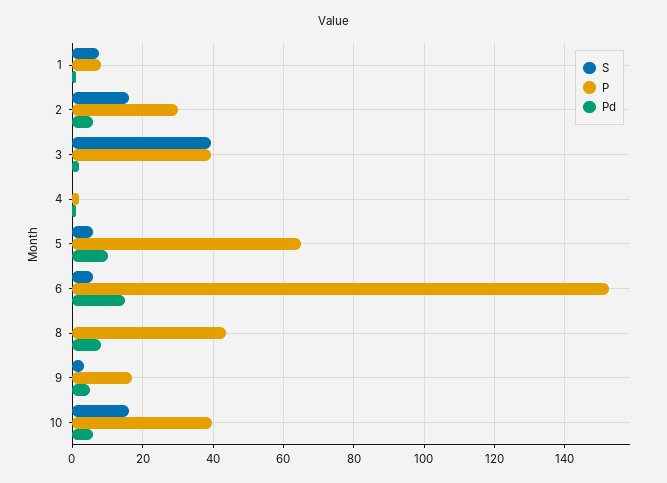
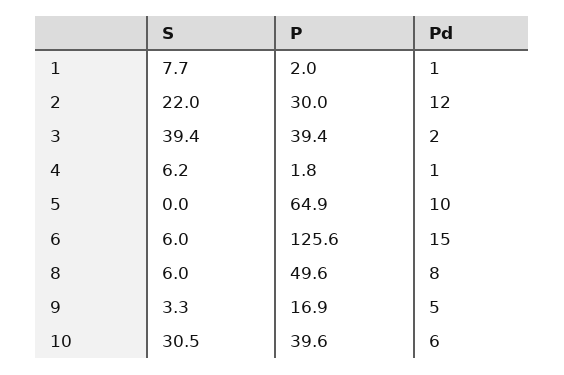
  {
    "S": {
      "1": 7.7,
-     "2": 16,
+     "2": 22,
      "3": 39.4,
-     "4": 0,
+     "4": 6.2,
-     "5": 6,
+     "5": 0,
      "6": 6,
-     "8": 0,
+     "8": 6,
      "9": 3.3,
-     "10": 16
+     "10": 30.5
    },
    "P": {
-     "1": 8,
+     "1": 2,
      "2": 30,
      "3": 39.4,
      "4": 1.8,
      "5": 64.9,
-     "6": 152,
+     "6": 125.6,
-     "8": 44,
+     "8": 49.6,
      "9": 16.9,
      "10": 39.6
    },
    "Pd": {
      "1": 1,
-     "2": 6,
+     "2": 12,
      "3": 2,
      "4": 1,
      "5": 10,
      "6": 15,
      "8": 8,
      "9": 5,
      "10": 6
    }
  }

